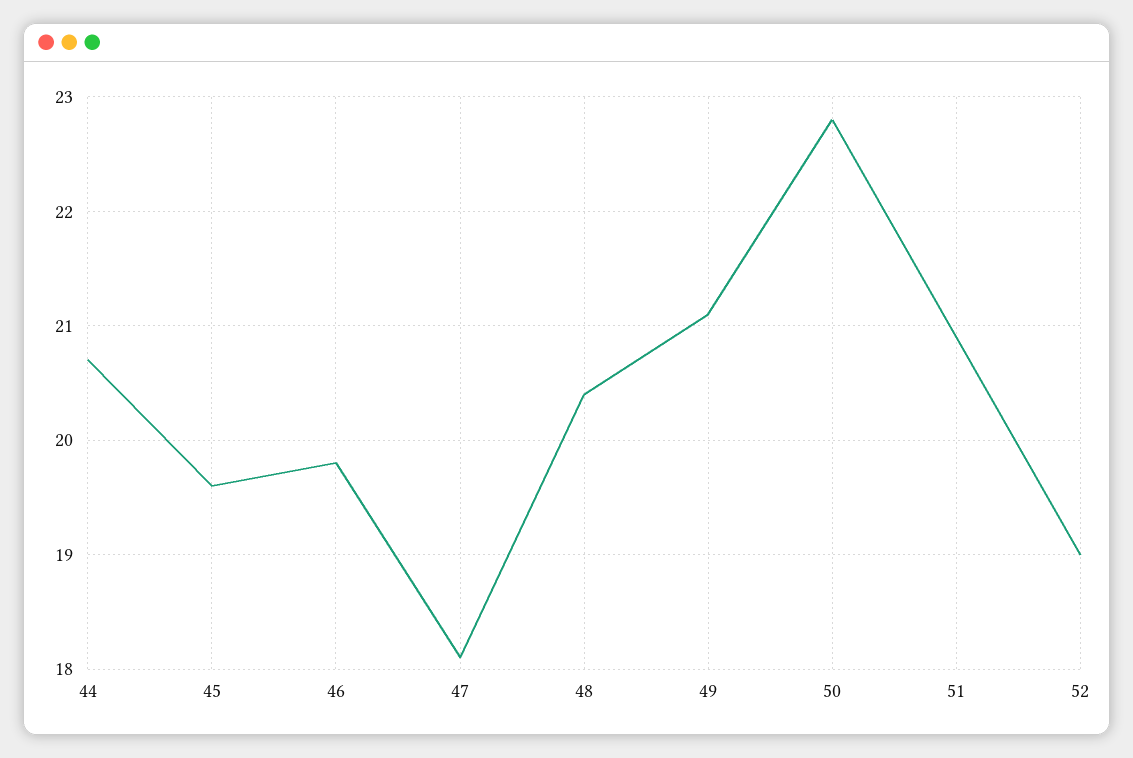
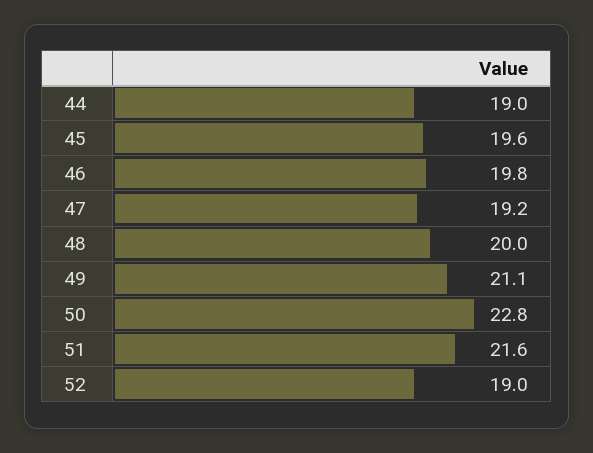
  {
-   "44": 20.7,
+   "44": 19,
    "45": 19.6,
    "46": 19.8,
-   "47": 18.1,
+   "47": 19.2,
-   "48": 20.4,
+   "48": 20,
    "49": 21.1,
    "50": 22.8,
-   "51": 20.9,
+   "51": 21.6,
    "52": 19
  }

